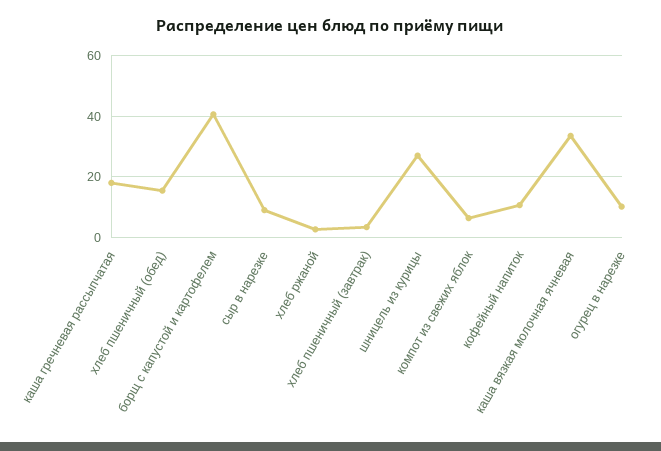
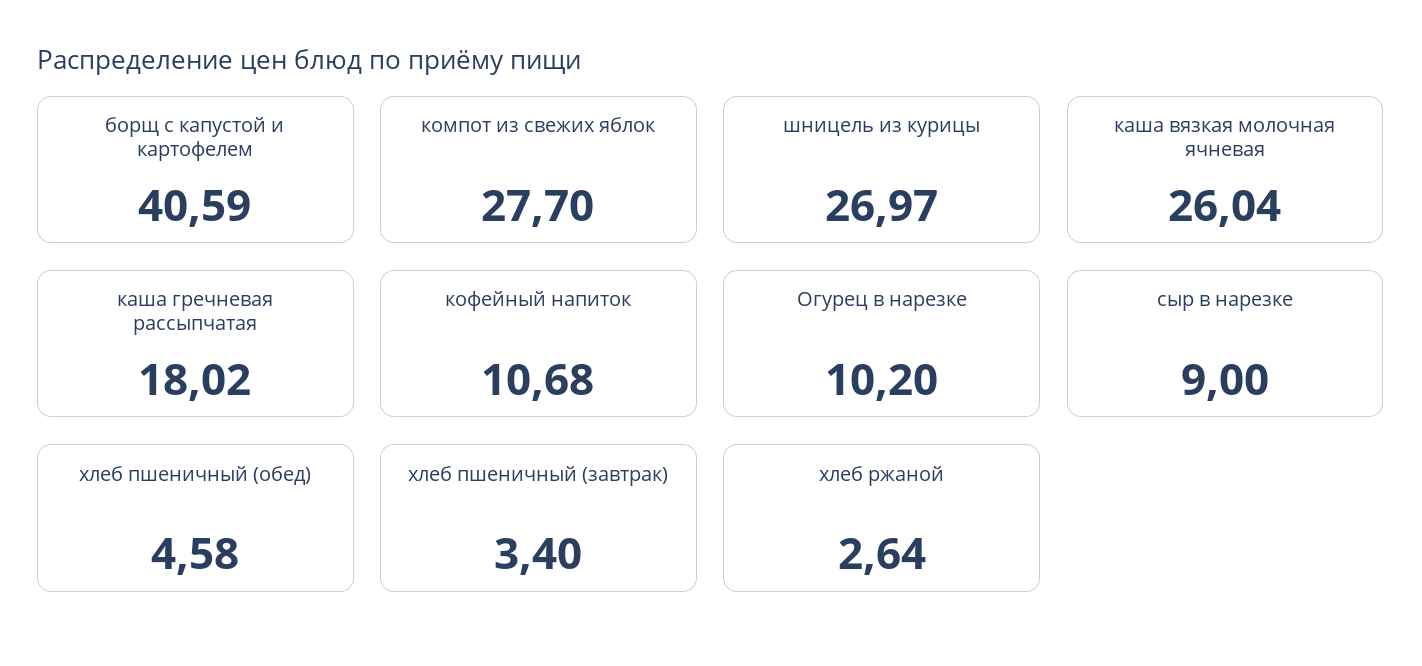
  {
    "каша гречневая рассыпчатая": 18.02,
-   "хлеб пшеничный (обед)": 16,
+   "хлеб пшеничный (обед)": 4.58,
    "борщ с капустой и картофелем": 40.59,
    "сыр в нарезке": 9,
    "хлеб ржаной": 2.64,
    "хлеб пшеничный (завтрак)": 3.4,
    "шницель из курицы": 26.97,
-   "компот из свежих яблок": 6,
+   "компот из свежих яблок": 27.7,
    "кофейный напиток": 10.68,
-   "каша вязкая молочная ячневая": 34,
+   "каша вязкая молочная ячневая": 26.04,
    "огурец в нарезке": 10.2
  }

